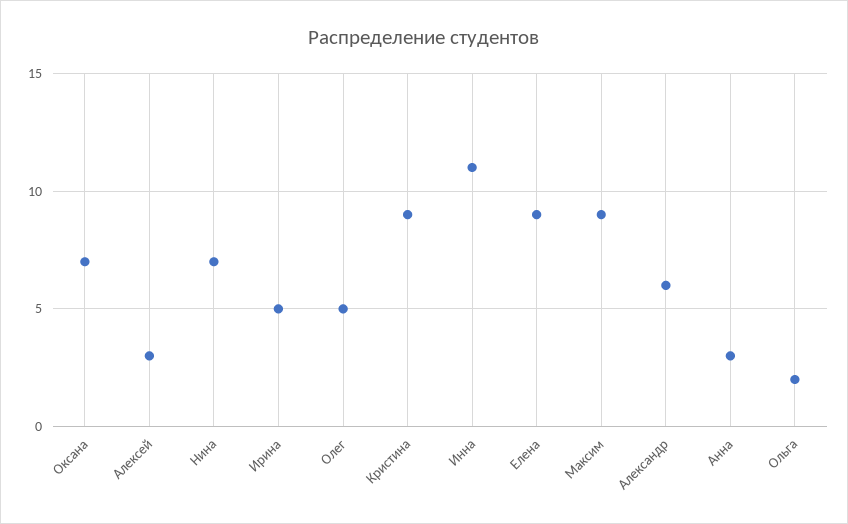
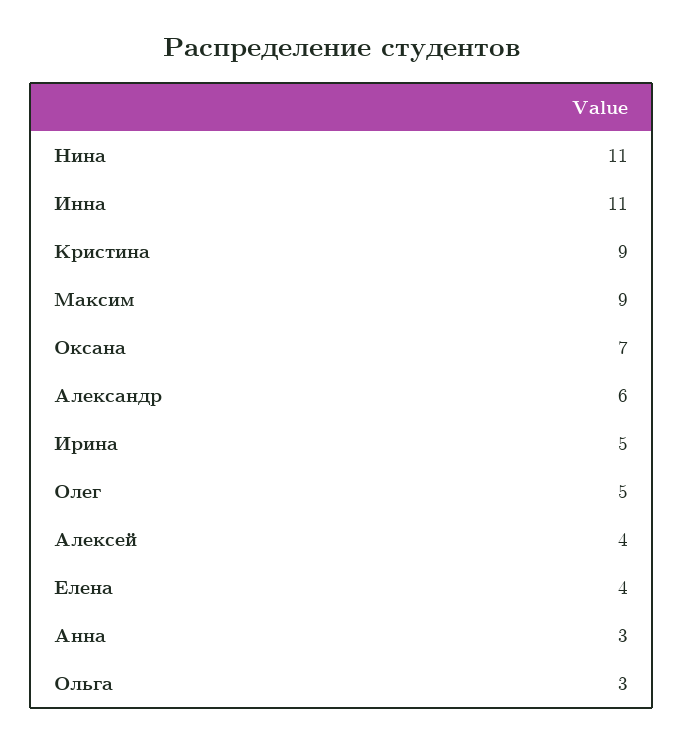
  {
    "Оксана": 7,
-   "Алексей": 3,
+   "Алексей": 4,
-   "Нина": 7,
+   "Нина": 11,
    "Ирина": 5,
    "Олег": 5,
    "Кристина": 9,
    "Инна": 11,
-   "Елена": 9,
+   "Елена": 4,
    "Максим": 9,
    "Александр": 6,
    "Анна": 3,
-   "Ольга": 2
+   "Ольга": 3
  }

